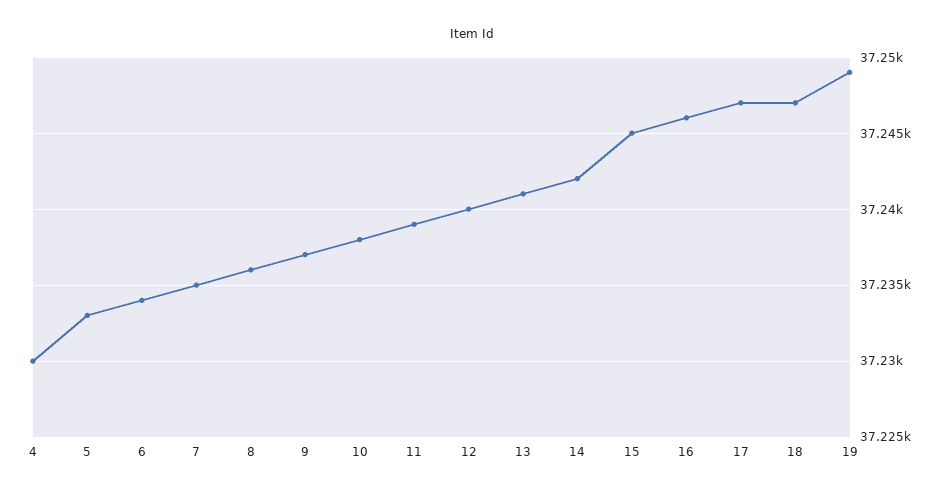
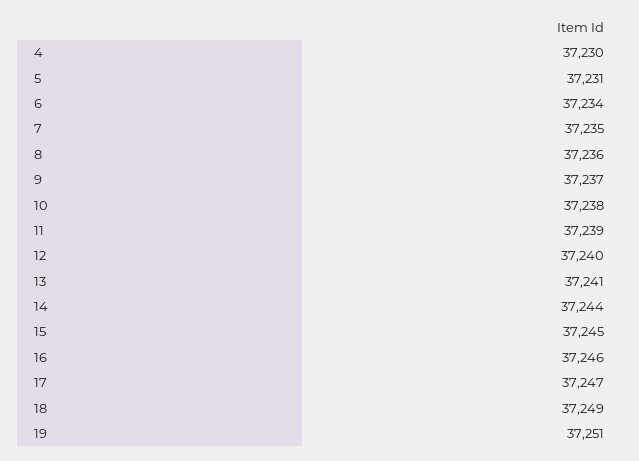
  {
    "4": 37230,
-   "5": 37233,
+   "5": 37231,
    "6": 37234,
    "7": 37235,
    "8": 37236,
    "9": 37237,
    "10": 37238,
    "11": 37239,
    "12": 37240,
    "13": 37241,
-   "14": 37242,
+   "14": 37244,
    "15": 37245,
    "16": 37246,
    "17": 37247,
-   "18": 37247,
+   "18": 37249,
-   "19": 37249
+   "19": 37251
  }

